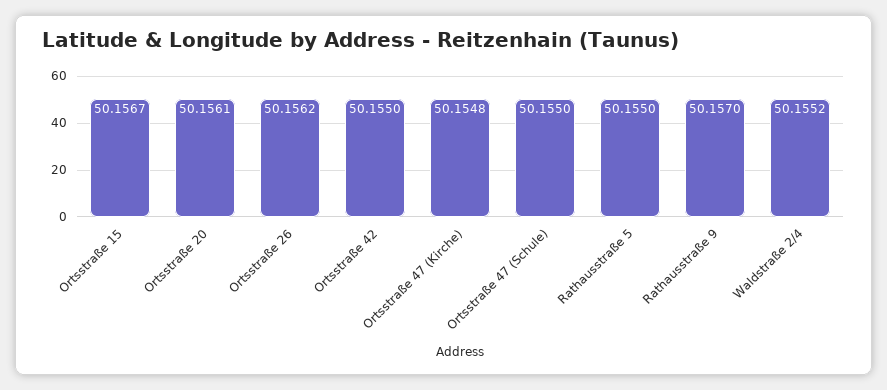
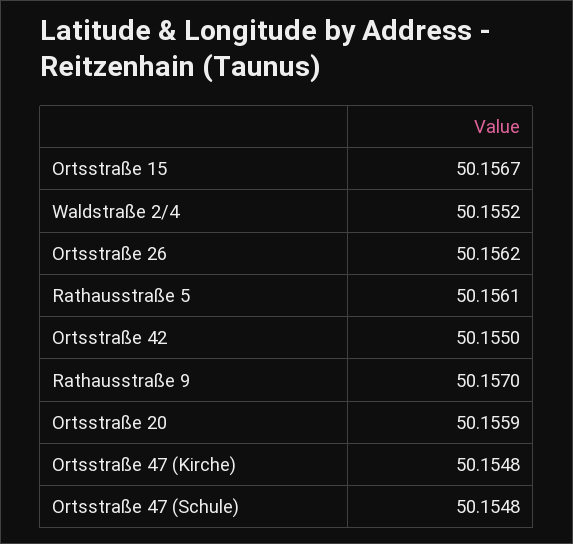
  {
    "Ortsstraße 15": 50.1567,
-   "Ortsstraße 20": 50.1561,
+   "Ortsstraße 20": 50.1559,
    "Ortsstraße 26": 50.1562,
    "Ortsstraße 42": 50.155,
    "Ortsstraße 47 (Kirche)": 50.1548,
-   "Ortsstraße 47 (Schule)": 50.155,
+   "Ortsstraße 47 (Schule)": 50.1548,
-   "Rathausstraße 5": 50.155,
+   "Rathausstraße 5": 50.1561,
    "Rathausstraße 9": 50.157,
    "Waldstraße 2/4": 50.1552
  }

